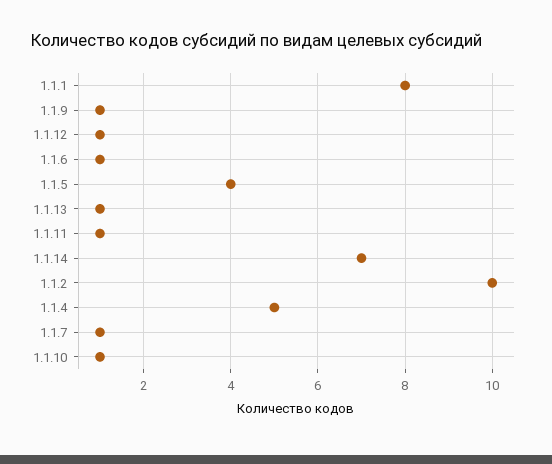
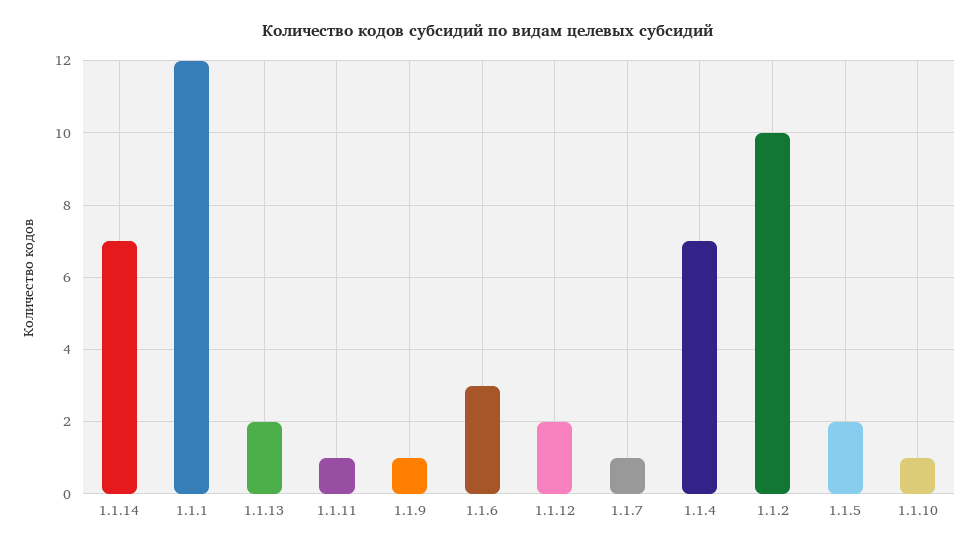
  {
-   "1.1.1": 8,
+   "1.1.1": 12,
    "1.1.9": 1,
-   "1.1.12": 1,
+   "1.1.12": 2,
-   "1.1.6": 1,
+   "1.1.6": 3,
-   "1.1.5": 4,
+   "1.1.5": 2,
-   "1.1.13": 1,
+   "1.1.13": 2,
    "1.1.11": 1,
    "1.1.14": 7,
    "1.1.2": 10,
-   "1.1.4": 5,
+   "1.1.4": 7,
    "1.1.7": 1,
    "1.1.10": 1
  }

